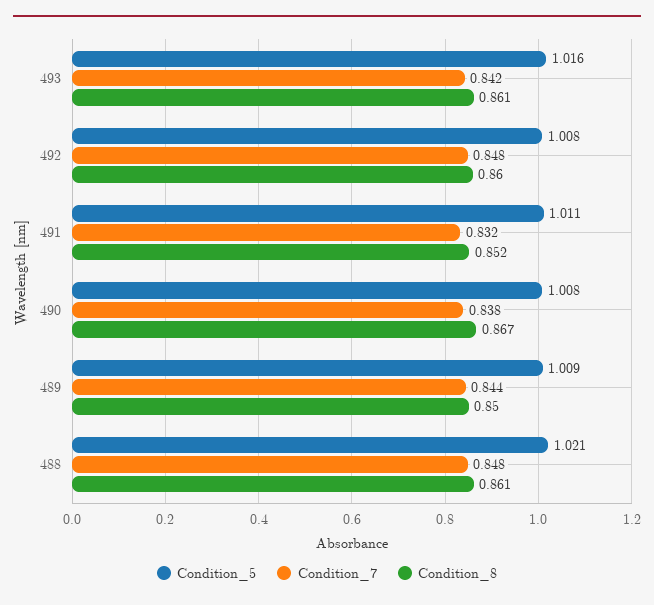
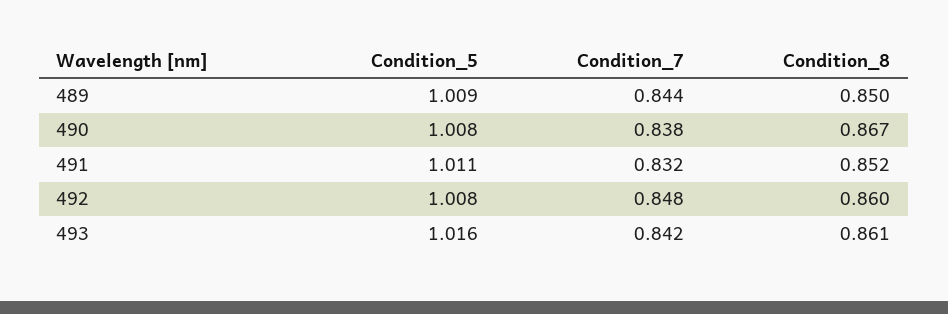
  {
    "Condition_5": {
      "493": 1.016,
      "492": 1.008,
      "491": 1.011,
      "490": 1.008,
-     "489": 1.009,
+     "489": 1.009
-     "488": 1.021
    },
    "Condition_7": {
      "493": 0.842,
      "492": 0.848,
      "491": 0.832,
      "490": 0.838,
-     "489": 0.844,
+     "489": 0.844
-     "488": 0.848
    },
    "Condition_8": {
      "493": 0.861,
      "492": 0.86,
      "491": 0.852,
      "490": 0.867,
-     "489": 0.85,
+     "489": 0.85
-     "488": 0.861
    }
  }

